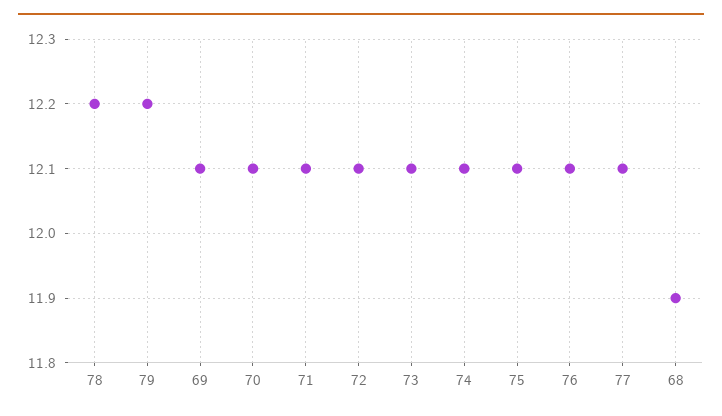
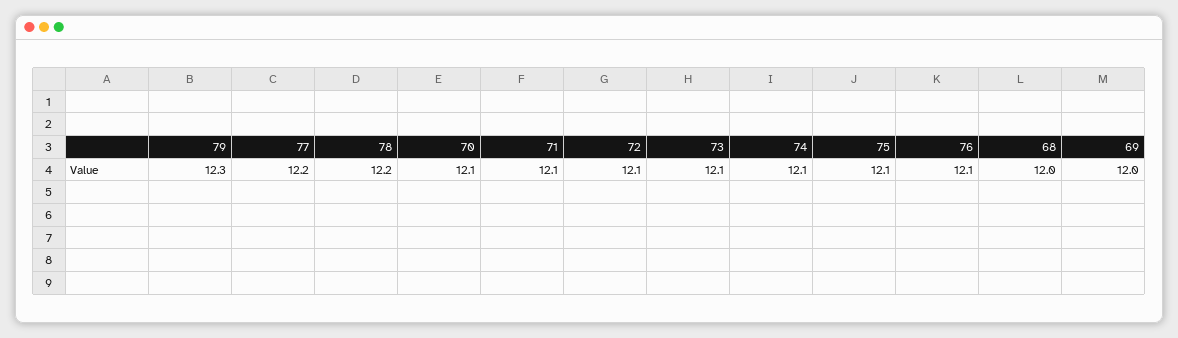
  {
    "78": 12.2,
-   "79": 12.2,
+   "79": 12.3,
-   "69": 12.1,
+   "69": 12,
    "70": 12.1,
    "71": 12.1,
    "72": 12.1,
    "73": 12.1,
    "74": 12.1,
    "75": 12.1,
    "76": 12.1,
-   "77": 12.1,
+   "77": 12.2,
-   "68": 11.9
+   "68": 12
  }

